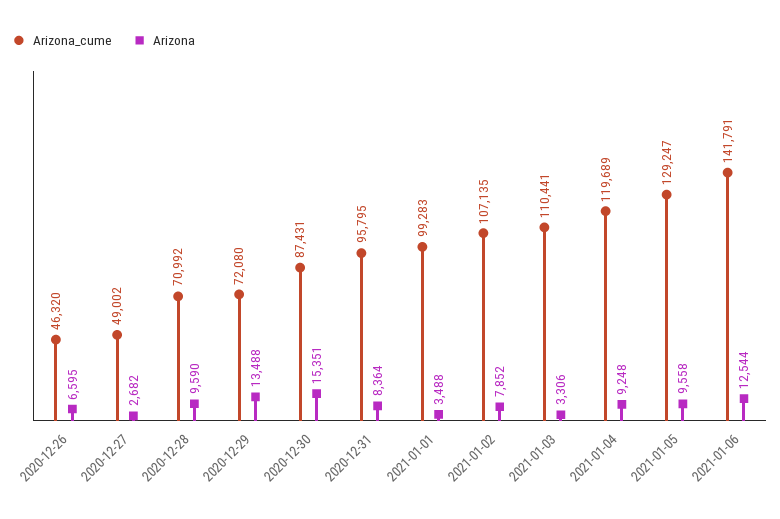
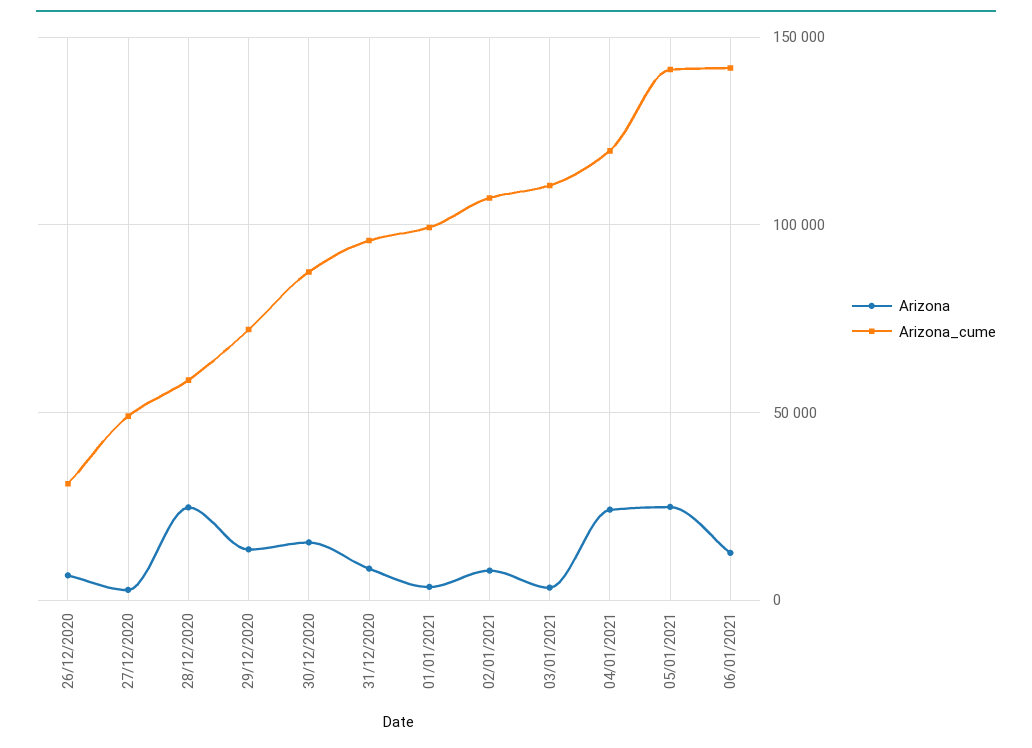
  {
    "Arizona_cume": {
-     "2020-12-26": 46320,
+     "2020-12-26": 30000,
      "2020-12-27": 49002,
-     "2020-12-28": 70992,
+     "2020-12-28": 60000,
      "2020-12-29": 72080,
      "2020-12-30": 87431,
      "2020-12-31": 95795,
      "2021-01-01": 99283,
      "2021-01-02": 107135,
      "2021-01-03": 110441,
      "2021-01-04": 119689,
-     "2021-01-05": 129247,
+     "2021-01-05": 140000,
      "2021-01-06": 141791
    },
    "Arizona": {
      "2020-12-26": 6595,
      "2020-12-27": 2682,
-     "2020-12-28": 9590,
+     "2020-12-28": 25000,
      "2020-12-29": 13488,
      "2020-12-30": 15351,
      "2020-12-31": 8364,
      "2021-01-01": 3488,
      "2021-01-02": 7852,
      "2021-01-03": 3306,
-     "2021-01-04": 9248,
+     "2021-01-04": 25000,
-     "2021-01-05": 9558,
+     "2021-01-05": 25000,
      "2021-01-06": 12544
    }
  }

